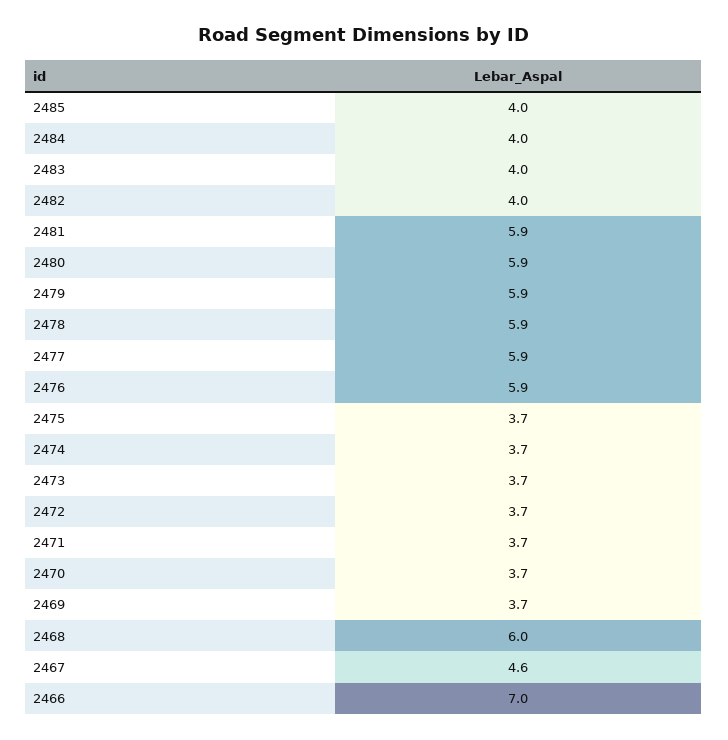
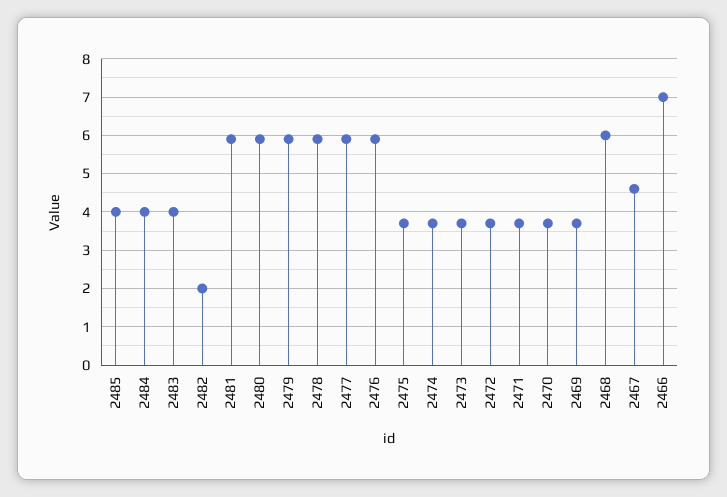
  {
    "2485": 4,
    "2484": 4,
    "2483": 4,
-   "2482": 4,
+   "2482": 2,
    "2481": 5.9,
    "2480": 5.9,
    "2479": 5.9,
    "2478": 5.9,
    "2477": 5.9,
    "2476": 5.9,
    "2475": 3.7,
    "2474": 3.7,
    "2473": 3.7,
    "2472": 3.7,
    "2471": 3.7,
    "2470": 3.7,
    "2469": 3.7,
    "2468": 6,
    "2467": 4.6,
    "2466": 7
  }

